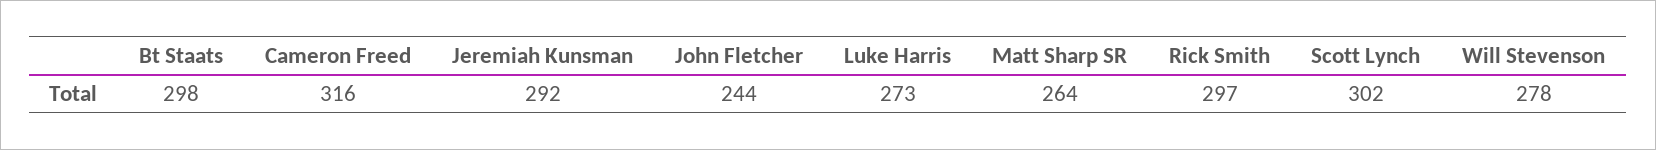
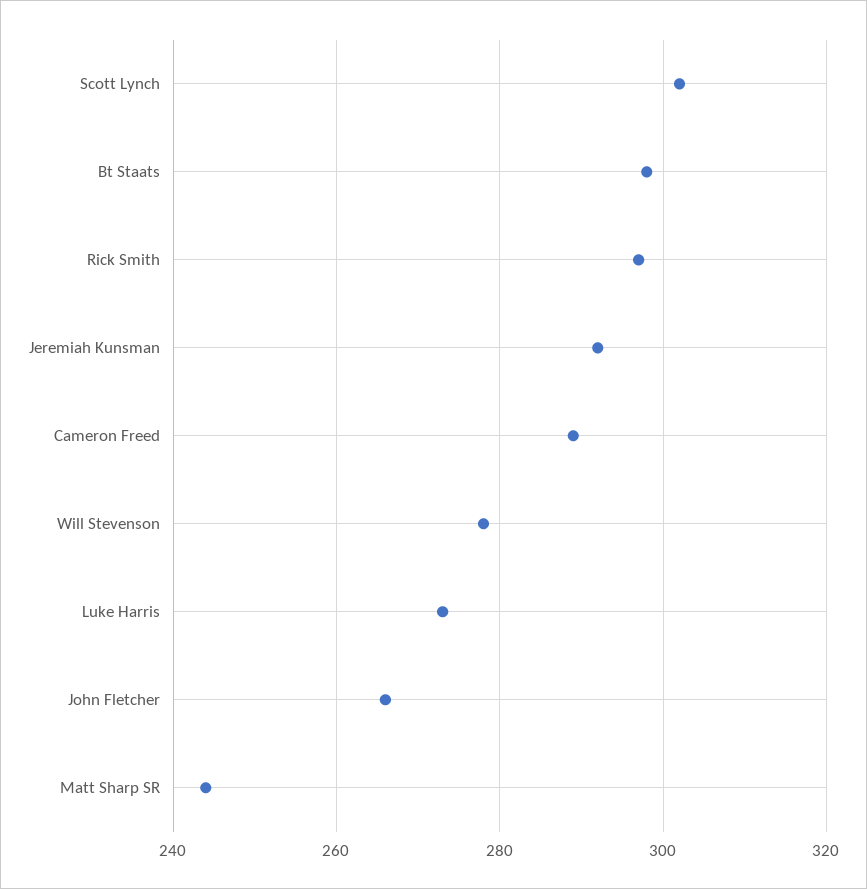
  {
    "Bt Staats": 298,
-   "Cameron Freed": 316,
+   "Cameron Freed": 290,
    "Jeremiah Kunsman": 292,
-   "John Fletcher": 244,
+   "John Fletcher": 265,
    "Luke Harris": 273,
-   "Matt Sharp SR": 264,
+   "Matt Sharp SR": 245,
    "Rick Smith": 297,
    "Scott Lynch": 302,
    "Will Stevenson": 278
  }

